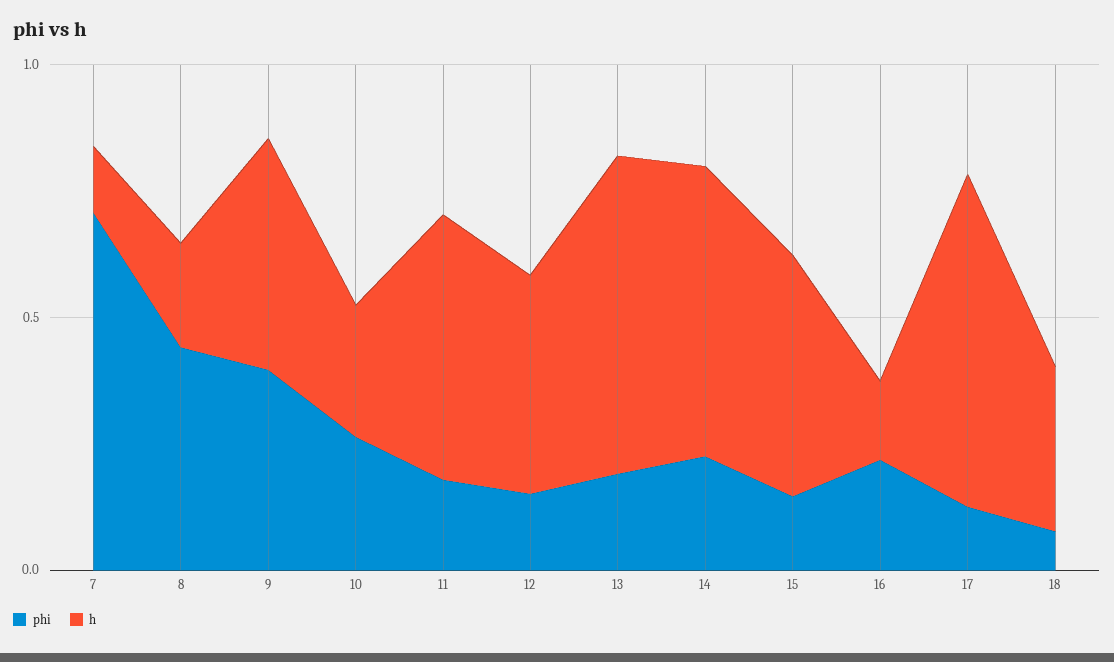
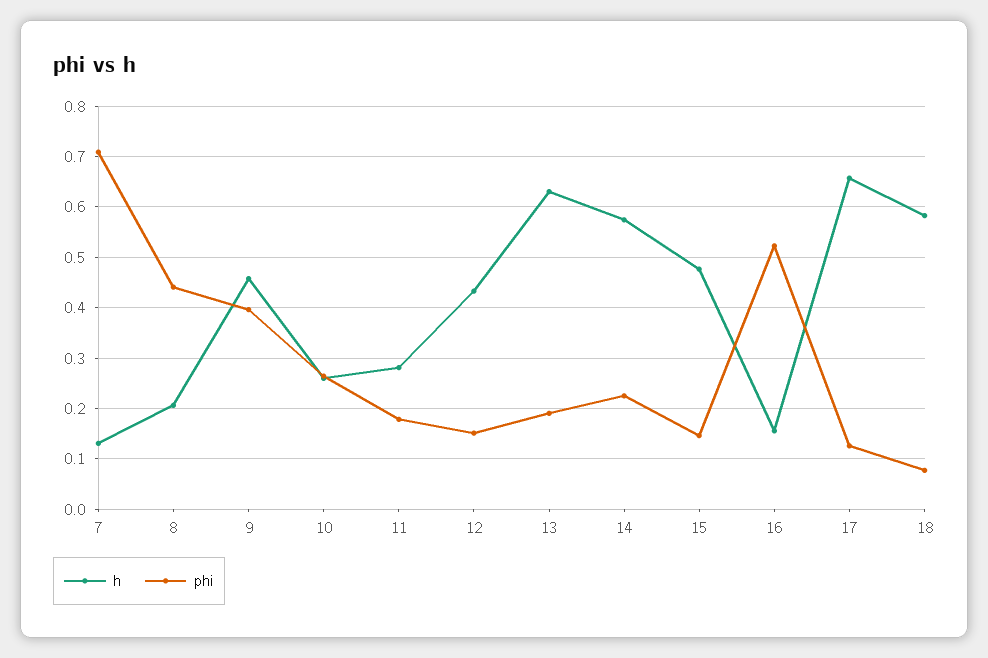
  {
    "phi": {
      "7": 0.7,
      "8": 0.44,
      "9": 0.4,
      "10": 0.26,
      "11": 0.18,
      "12": 0.16,
      "13": 0.2,
      "14": 0.22,
      "15": 0.14,
-     "16": 0.2,
+     "16": 0.52,
      "17": 0.12,
      "18": 0.08
    },
    "h": {
      "7": 0.14,
      "8": 0.2,
      "9": 0.46,
      "10": 0.26,
-     "11": 0.5,
+     "11": 0.28,
      "12": 0.44,
      "13": 0.64,
      "14": 0.58,
      "15": 0.48,
      "16": 0.16,
      "17": 0.66,
-     "18": 0.3
+     "18": 0.58
    }
  }

